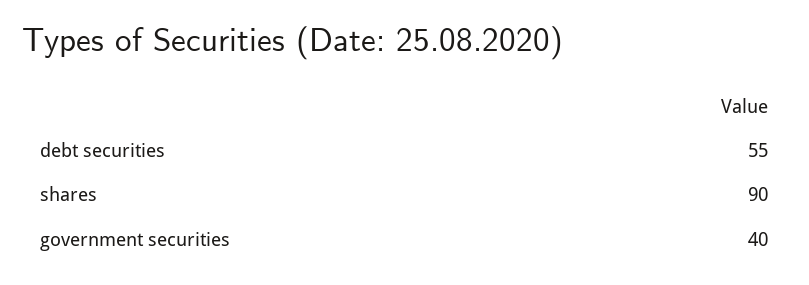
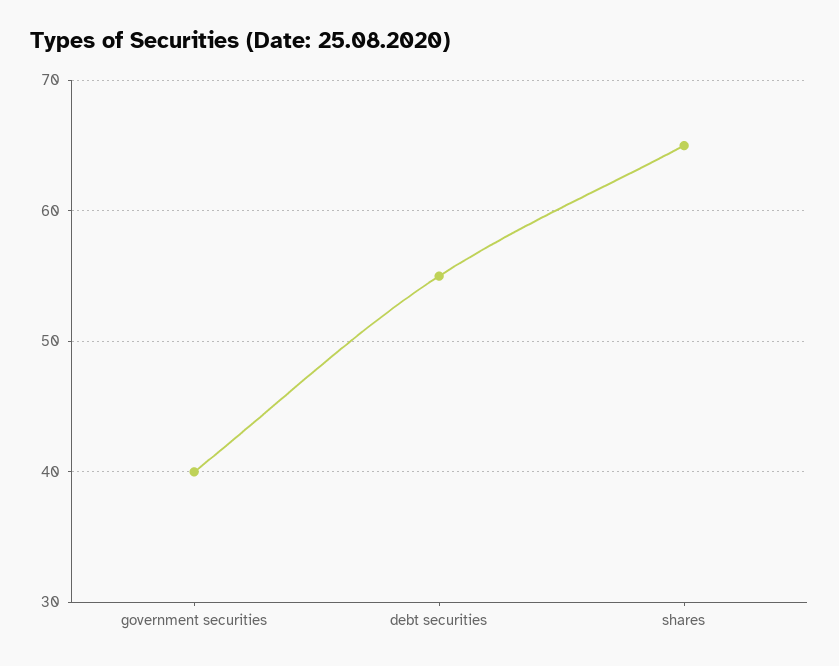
  {
    "debt securities": 55,
-   "shares": 90,
+   "shares": 65,
    "government securities": 40
  }

